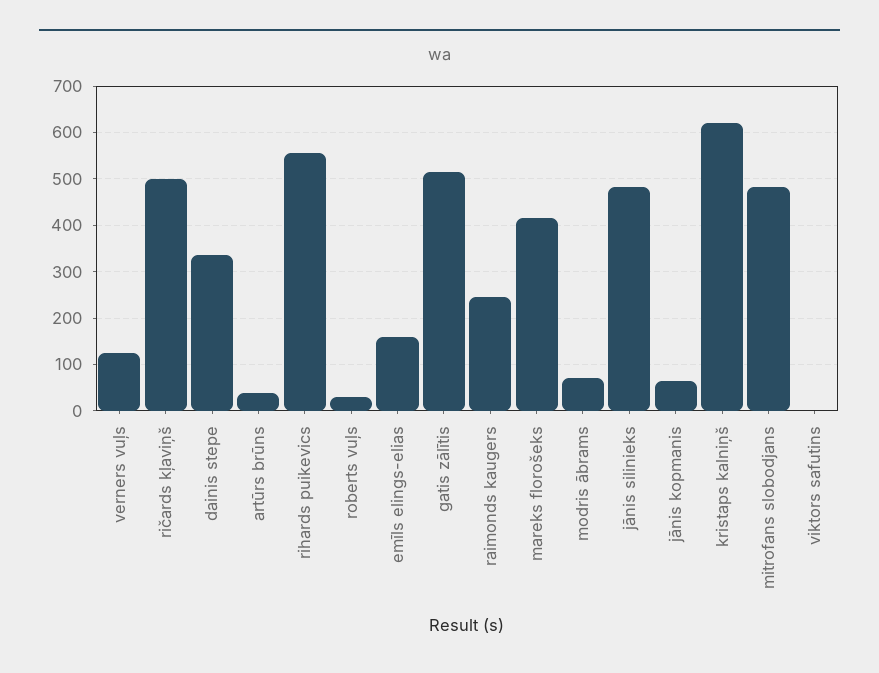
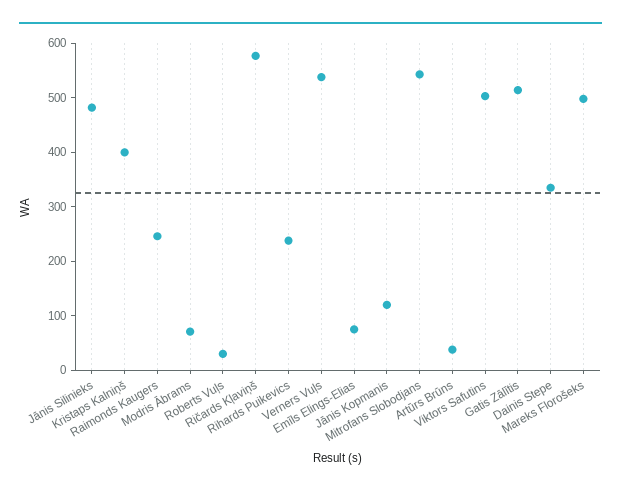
  {
-   "verners vuļs": 120,
+   "verners vuļs": 540,
-   "ričards kļaviņš": 500,
+   "ričards kļaviņš": 580,
    "dainis stepe": 340,
    "artūrs brūns": 40,
-   "rihards puikevics": 560,
+   "rihards puikevics": 240,
    "roberts vuļs": 40,
-   "emīls elings-elias": 160,
+   "emīls elings-elias": 80,
    "gatis zālītis": 520,
    "raimonds kaugers": 240,
-   "mareks florošeks": 420,
+   "mareks florošeks": 500,
    "modris ābrams": 80,
    "jānis silinieks": 480,
-   "jānis kopmanis": 60,
+   "jānis kopmanis": 120,
-   "kristaps kalniņš": 620,
+   "kristaps kalniņš": 400,
-   "mitrofans slobodjans": 480,
+   "mitrofans slobodjans": 540,
-   "viktors safutins": 0
+   "viktors safutins": 500
  }

